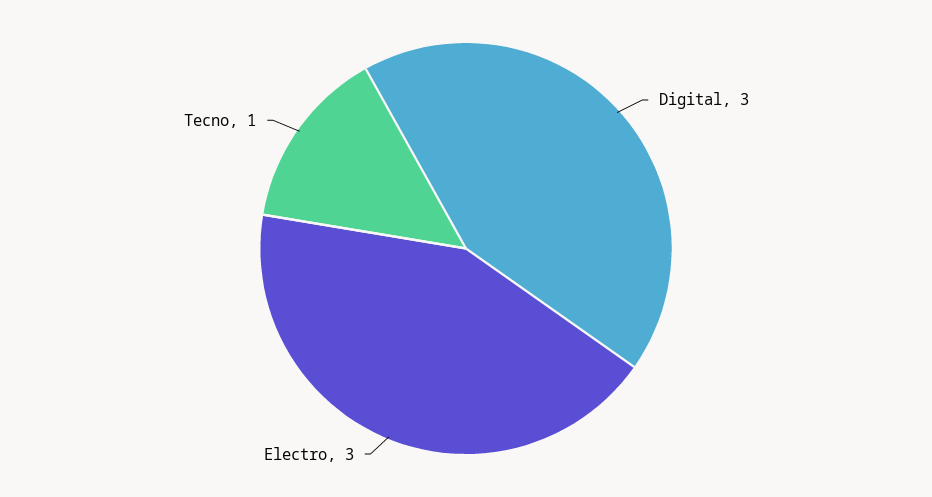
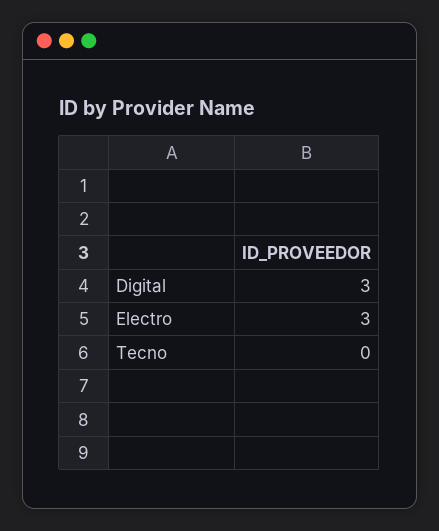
  {
    "Digital": 3,
    "Electro": 3,
-   "Tecno": 1
+   "Tecno": 0
  }

